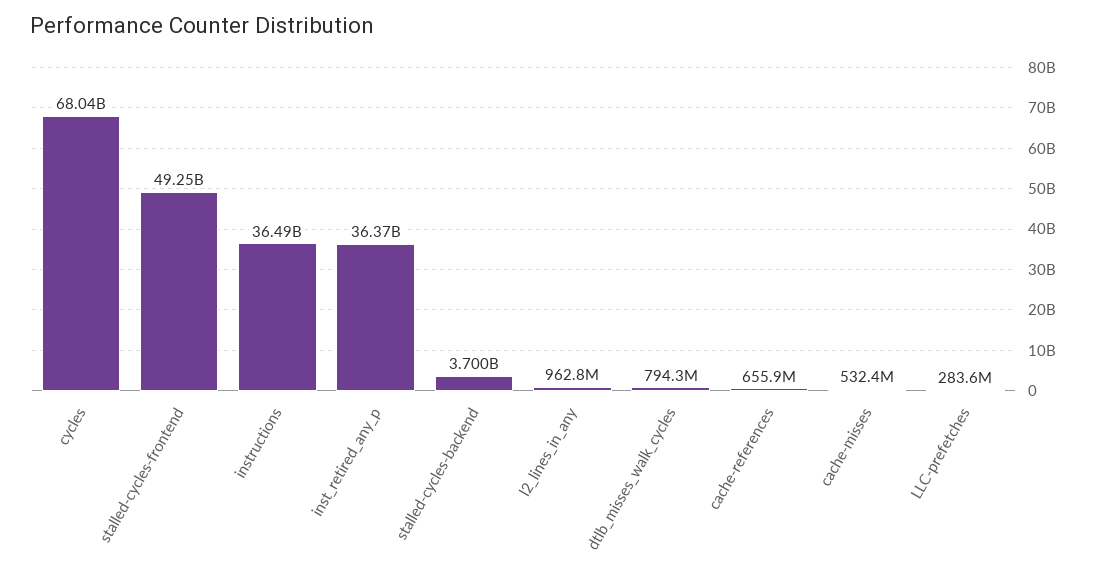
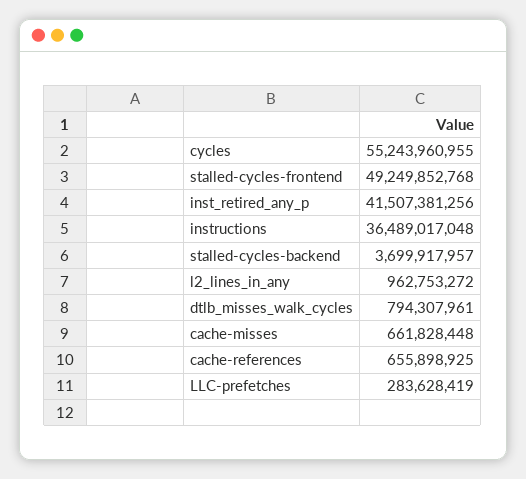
  {
-   "cycles": 68040000000,
+   "cycles": 55243960955,
    "stalled-cycles-frontend": 49249852768,
    "instructions": 36489017048,
-   "inst_retired_any_p": 36370000000,
+   "inst_retired_any_p": 41507381256,
    "stalled-cycles-backend": 3699917957,
    "l2_lines_in_any": 962753272,
    "dtlb_misses_walk_cycles": 794307961,
    "cache-references": 655898925,
-   "cache-misses": 532400000,
+   "cache-misses": 661828448,
    "LLC-prefetches": 283628419
  }

